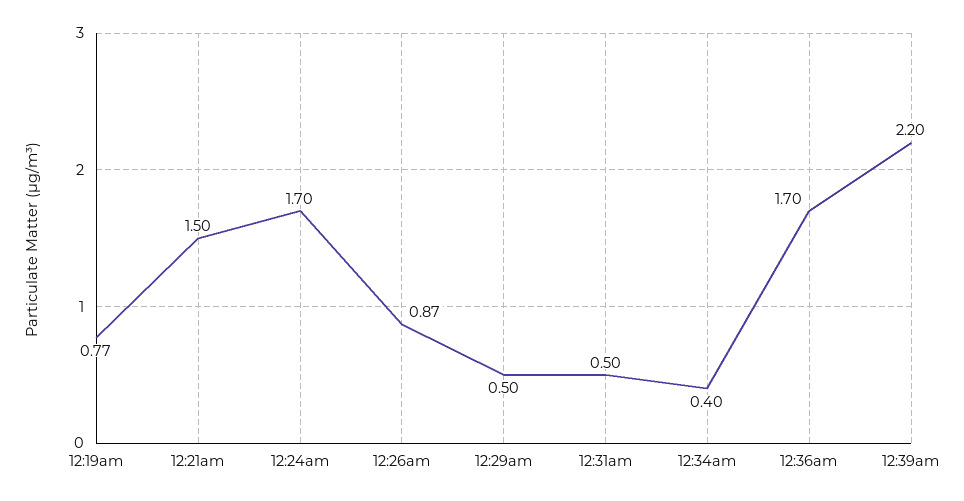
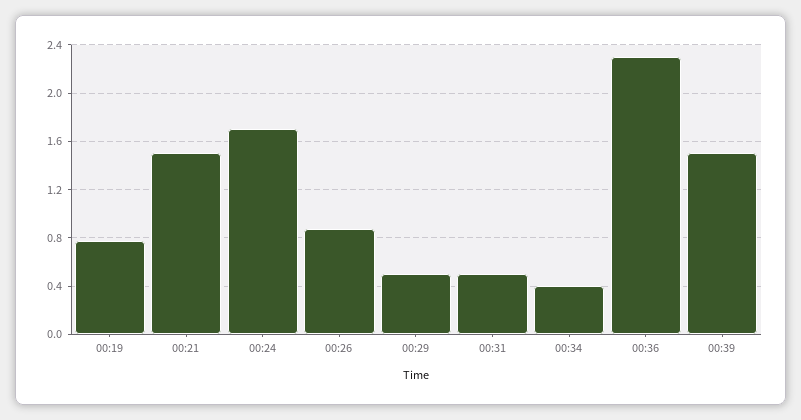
  {
    "12:19am": 0.77,
    "12:21am": 1.5,
    "12:24am": 1.7,
    "12:26am": 0.87,
    "12:29am": 0.5,
    "12:31am": 0.5,
    "12:34am": 0.4,
-   "12:36am": 1.7,
+   "12:36am": 2.3,
-   "12:39am": 2.2
+   "12:39am": 1.5
  }

